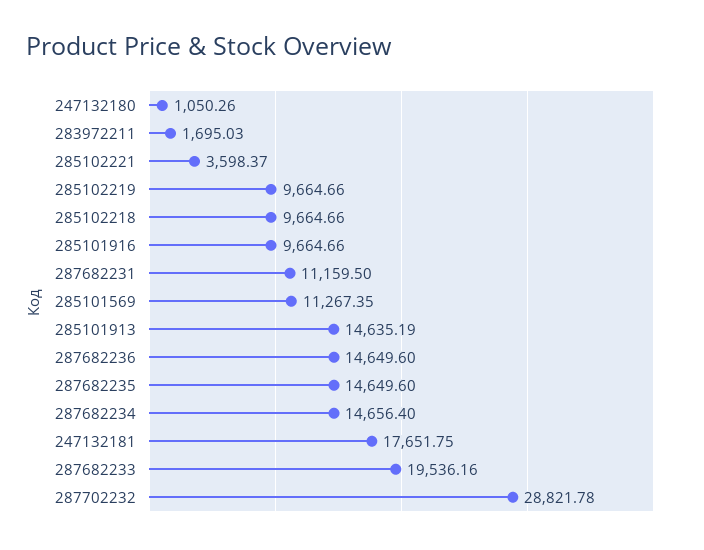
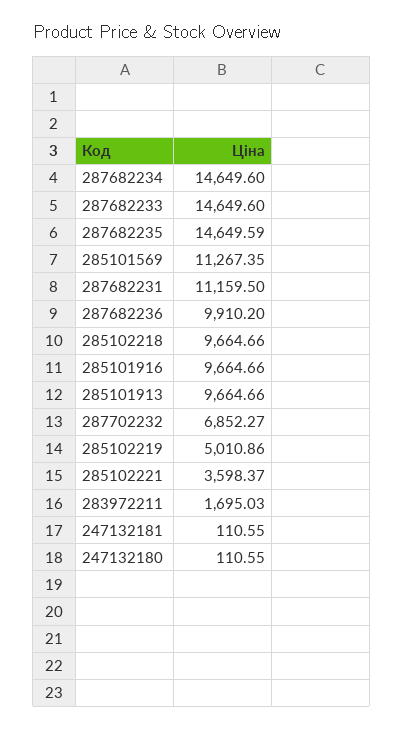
  {
-   "247132180": 1050.26,
+   "247132180": 110.55,
    "283972211": 1695.03,
    "285102221": 3598.37,
-   "285102219": 9664.66,
+   "285102219": 5010.86,
    "285102218": 9664.66,
    "285101916": 9664.66,
    "287682231": 11159.5,
    "285101569": 11267.35,
-   "285101913": 14635.19,
+   "285101913": 9664.66,
-   "287682236": 14649.6,
+   "287682236": 9910.2,
-   "287682235": 14649.6,
+   "287682235": 14649.59,
-   "287682234": 14656.4,
+   "287682234": 14649.6,
-   "247132181": 17651.75,
+   "247132181": 110.55,
-   "287682233": 19536.16,
+   "287682233": 14649.6,
-   "287702232": 28821.78
+   "287702232": 6852.27
  }

